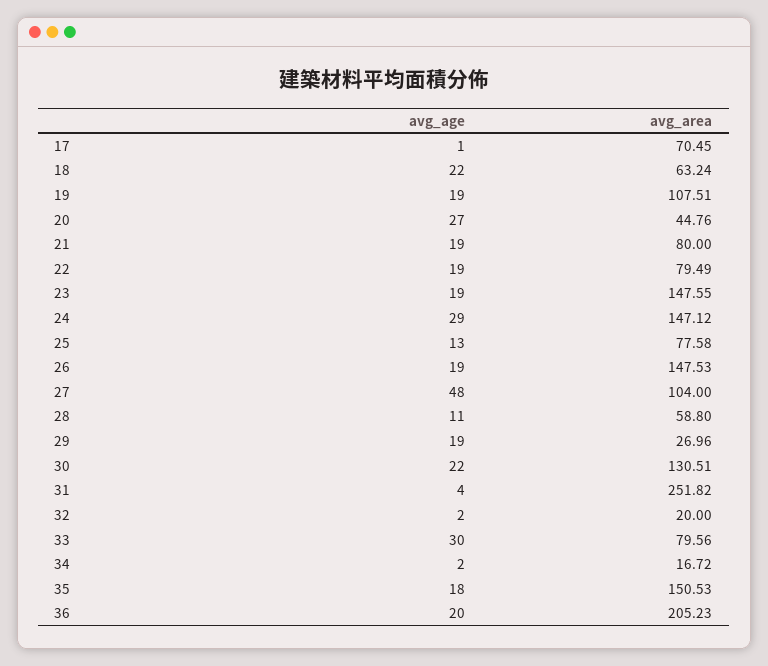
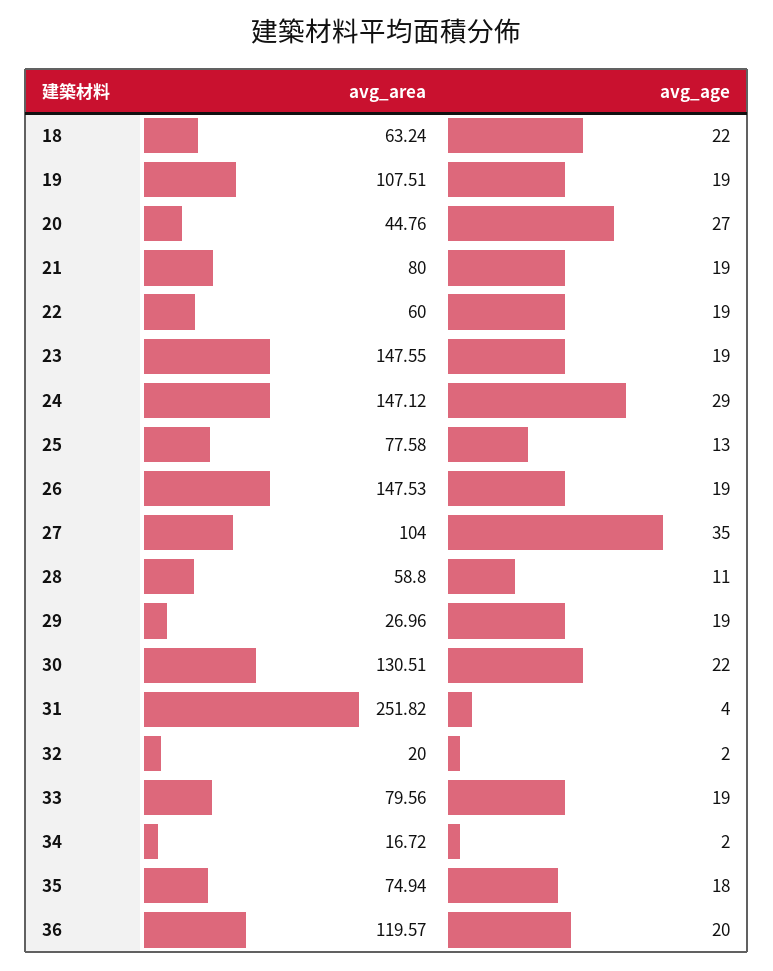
  {
    "avg_age": {
-     "17": 1,
      "18": 22,
      "19": 19,
      "20": 27,
      "21": 19,
      "22": 19,
      "23": 19,
      "24": 29,
      "25": 13,
      "26": 19,
-     "27": 48,
+     "27": 35,
      "28": 11,
      "29": 19,
      "30": 22,
      "31": 4,
      "32": 2,
-     "33": 30,
+     "33": 19,
      "34": 2,
      "35": 18,
      "36": 20
    },
    "avg_area": {
-     "17": 70.45,
      "18": 63.24,
      "19": 107.51,
      "20": 44.76,
      "21": 80,
-     "22": 79.49,
+     "22": 60,
      "23": 147.55,
      "24": 147.12,
      "25": 77.58,
      "26": 147.53,
      "27": 104,
      "28": 58.8,
      "29": 26.96,
      "30": 130.51,
      "31": 251.82,
      "32": 20,
      "33": 79.56,
      "34": 16.72,
-     "35": 150.53,
+     "35": 74.94,
-     "36": 205.23
+     "36": 119.57
    }
  }

